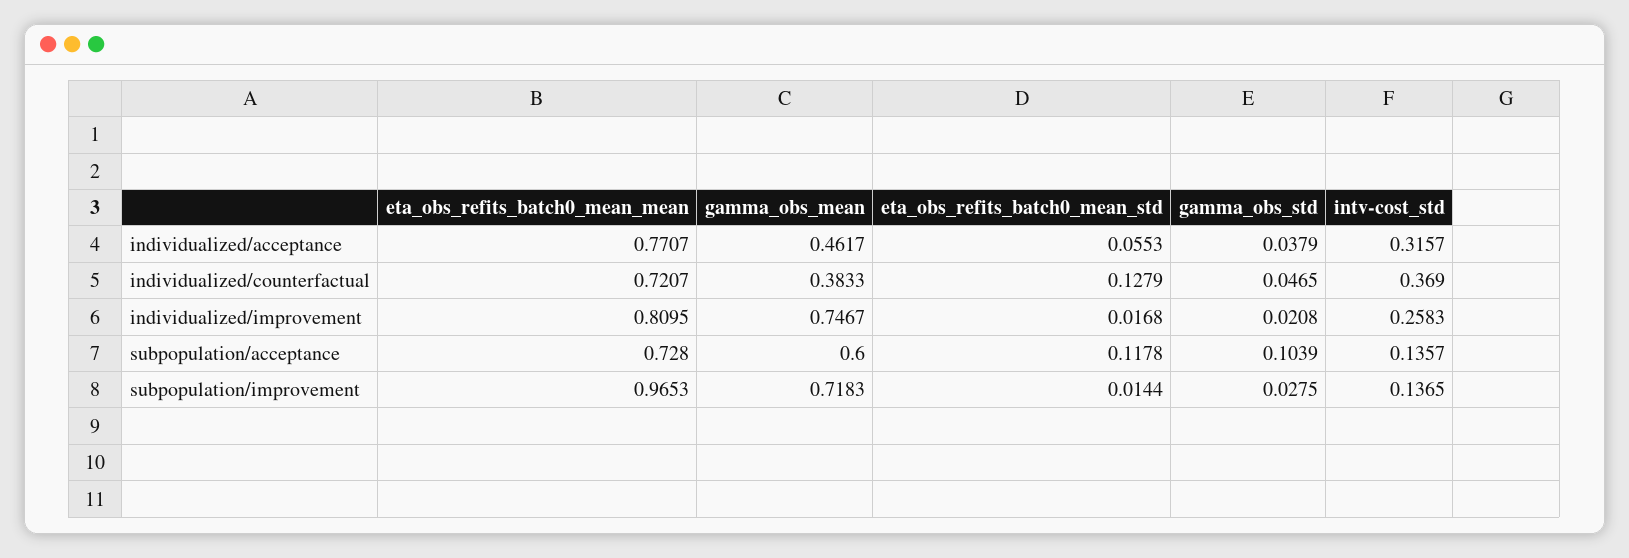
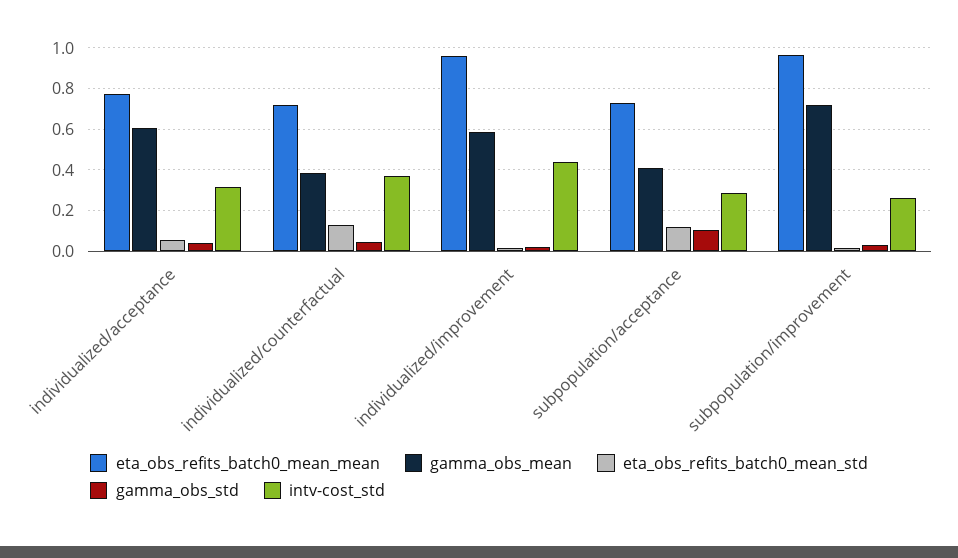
  {
    "eta_obs_refits_batch0_mean_mean": {
      "individualized/acceptance": 0.7707,
      "individualized/counterfactual": 0.7207,
-     "individualized/improvement": 0.8095,
+     "individualized/improvement": 0.95,
      "subpopulation/acceptance": 0.728,
      "subpopulation/improvement": 0.9653
    },
    "gamma_obs_mean": {
-     "individualized/acceptance": 0.4617,
+     "individualized/acceptance": 0.6,
      "individualized/counterfactual": 0.3833,
-     "individualized/improvement": 0.7467,
+     "individualized/improvement": 0.6,
-     "subpopulation/acceptance": 0.6,
+     "subpopulation/acceptance": 0.4,
      "subpopulation/improvement": 0.7183
    },
    "eta_obs_refits_batch0_mean_std": {
      "individualized/acceptance": 0.0553,
      "individualized/counterfactual": 0.1279,
      "individualized/improvement": 0.0168,
      "subpopulation/acceptance": 0.1178,
      "subpopulation/improvement": 0.0144
    },
    "gamma_obs_std": {
      "individualized/acceptance": 0.0379,
      "individualized/counterfactual": 0.0465,
      "individualized/improvement": 0.0208,
      "subpopulation/acceptance": 0.1039,
      "subpopulation/improvement": 0.0275
    },
    "intv-cost_std": {
      "individualized/acceptance": 0.3157,
      "individualized/counterfactual": 0.369,
-     "individualized/improvement": 0.2583,
+     "individualized/improvement": 0.45,
-     "subpopulation/acceptance": 0.1357,
+     "subpopulation/acceptance": 0.3,
-     "subpopulation/improvement": 0.1365
+     "subpopulation/improvement": 0.25
    }
  }

